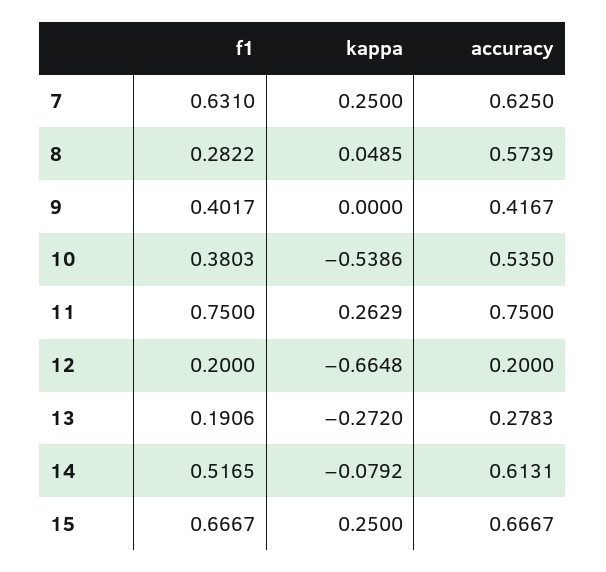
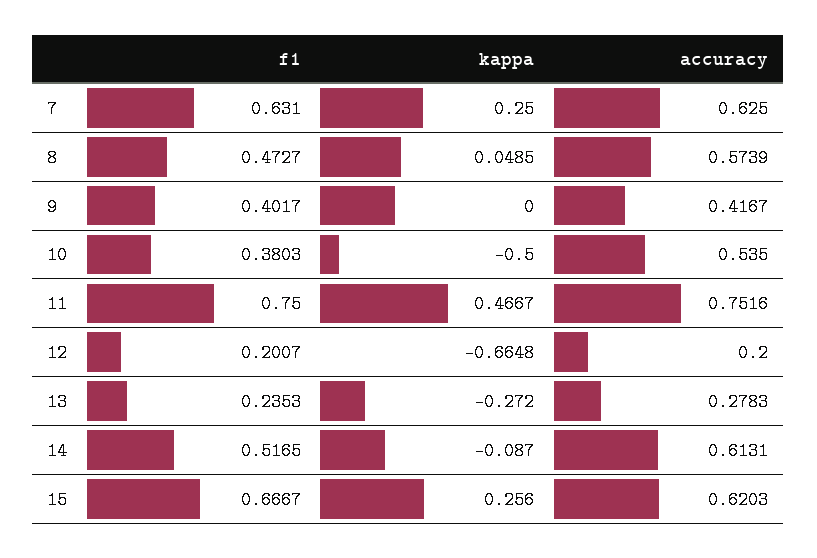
  {
    "f1": {
      "7": 0.631,
-     "8": 0.2822,
+     "8": 0.4727,
      "9": 0.4017,
      "10": 0.3803,
      "11": 0.75,
-     "12": 0.2,
+     "12": 0.2007,
-     "13": 0.1906,
+     "13": 0.2353,
      "14": 0.5165,
      "15": 0.6667
    },
    "kappa": {
      "7": 0.25,
      "8": 0.0485,
      "9": 0,
-     "10": -0.5386,
+     "10": -0.5,
-     "11": 0.2629,
+     "11": 0.4667,
      "12": -0.6648,
      "13": -0.272,
-     "14": -0.0792,
+     "14": -0.087,
-     "15": 0.25
+     "15": 0.256
    },
    "accuracy": {
      "7": 0.625,
      "8": 0.5739,
      "9": 0.4167,
      "10": 0.535,
-     "11": 0.75,
+     "11": 0.7516,
      "12": 0.2,
      "13": 0.2783,
      "14": 0.6131,
-     "15": 0.6667
+     "15": 0.6203
    }
  }

